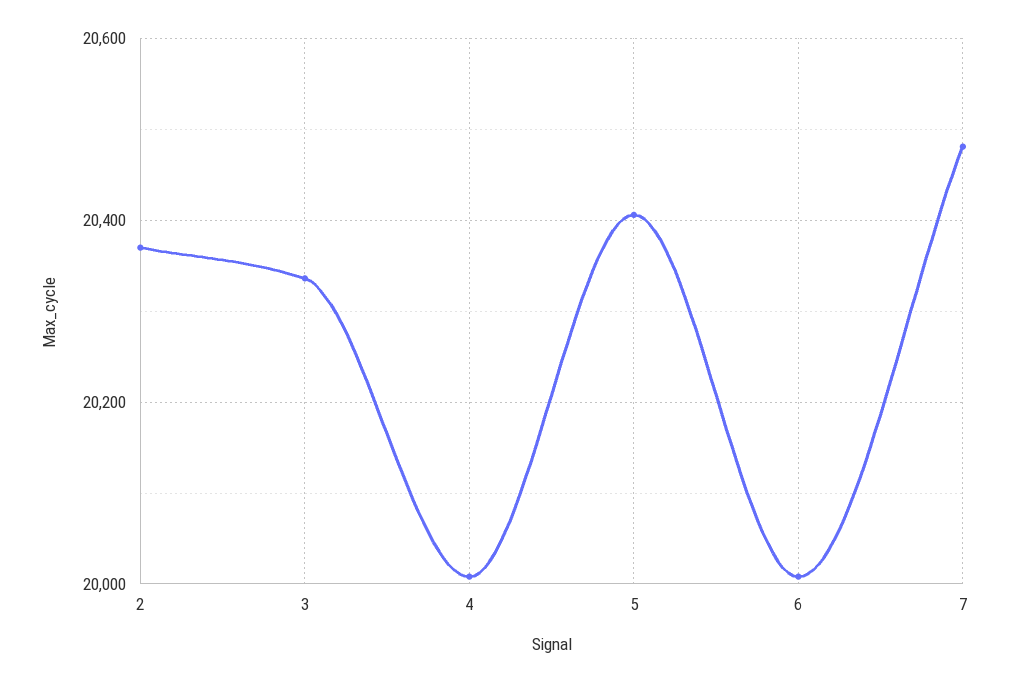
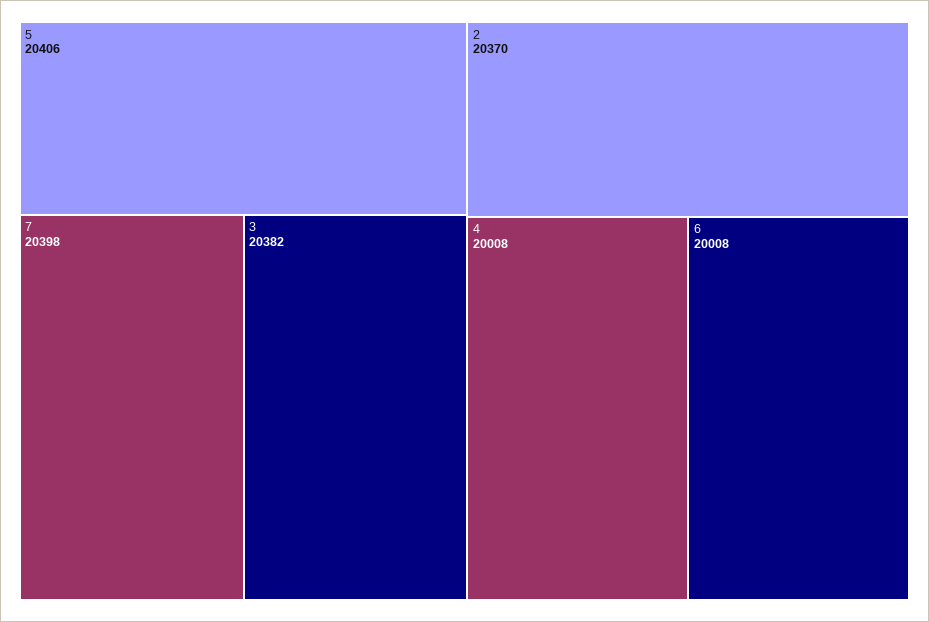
  {
    "2": 20370,
-   "3": 20340,
+   "3": 20382,
    "4": 20008,
    "5": 20406,
    "6": 20008,
-   "7": 20480
+   "7": 20398
  }

